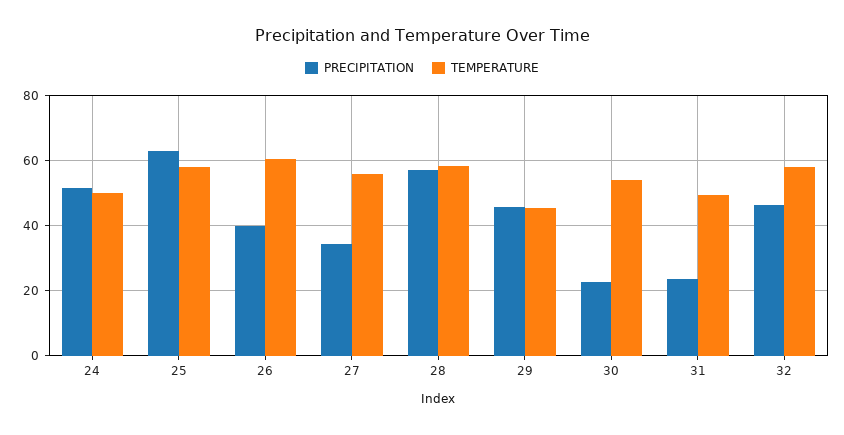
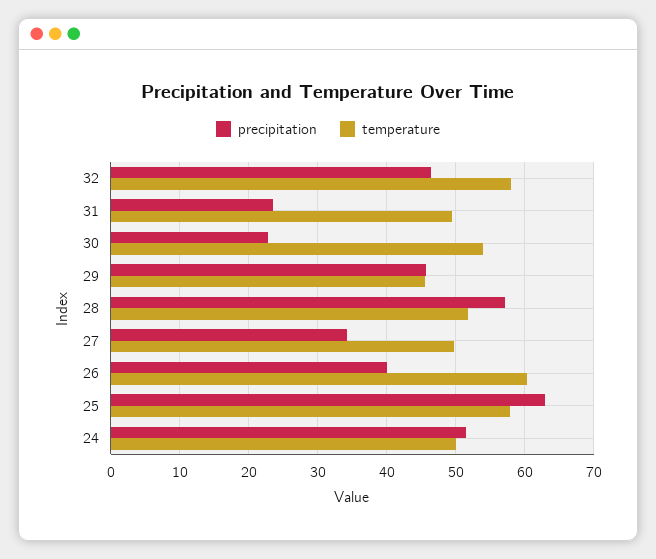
  {
    "PRECIPITATION": {
      "24": 51,
      "25": 63,
      "26": 40,
      "27": 34,
      "28": 57,
      "29": 46,
      "30": 23,
      "31": 24,
      "32": 46
    },
    "TEMPERATURE": {
      "24": 50,
      "25": 58,
      "26": 60,
-     "27": 56,
+     "27": 50,
-     "28": 58,
+     "28": 52,
      "29": 46,
      "30": 54,
      "31": 49,
      "32": 58
    }
  }

